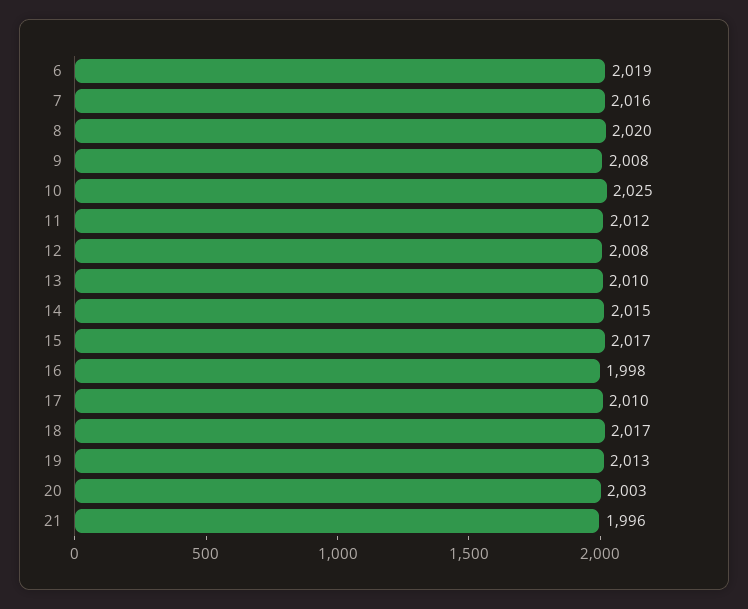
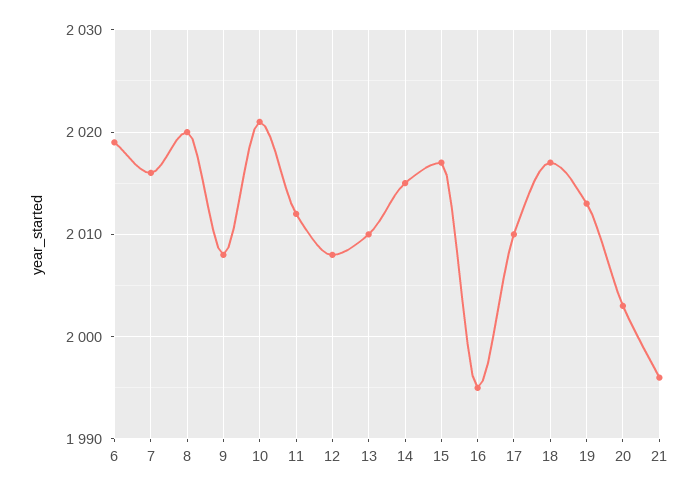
  {
    "6": 2019,
    "7": 2016,
    "8": 2020,
    "9": 2008,
-   "10": 2025,
+   "10": 2021,
    "11": 2012,
    "12": 2008,
    "13": 2010,
    "14": 2015,
    "15": 2017,
-   "16": 1998,
+   "16": 1995,
    "17": 2010,
    "18": 2017,
    "19": 2013,
    "20": 2003,
    "21": 1996
  }

